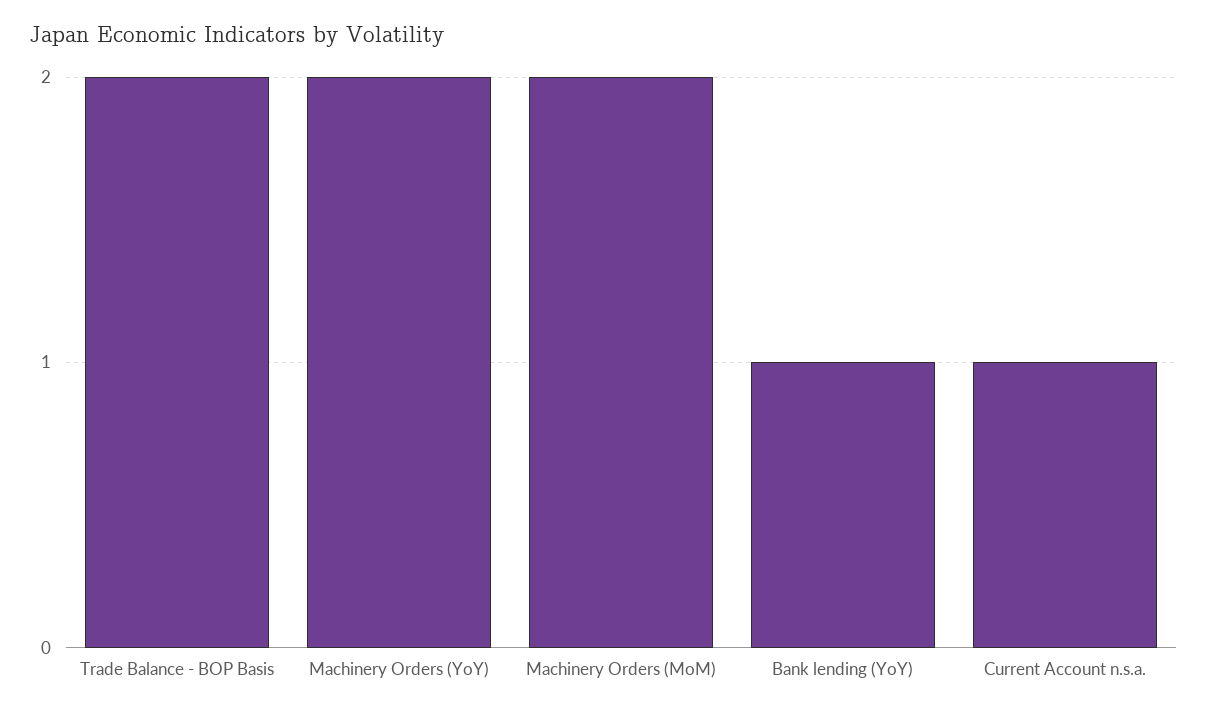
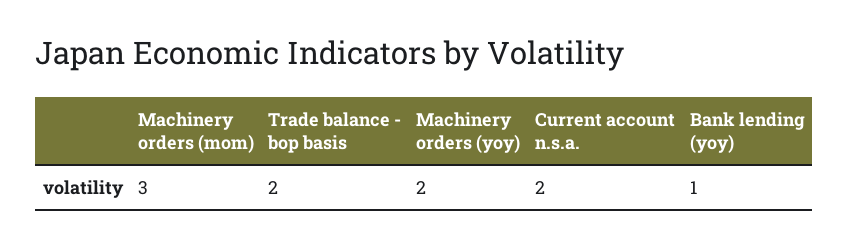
  {
    "Trade Balance - BOP Basis": 2,
    "Machinery Orders (YoY)": 2,
-   "Machinery Orders (MoM)": 2,
+   "Machinery Orders (MoM)": 3,
    "Bank lending (YoY)": 1,
-   "Current Account n.s.a.": 1
+   "Current Account n.s.a.": 2
  }

